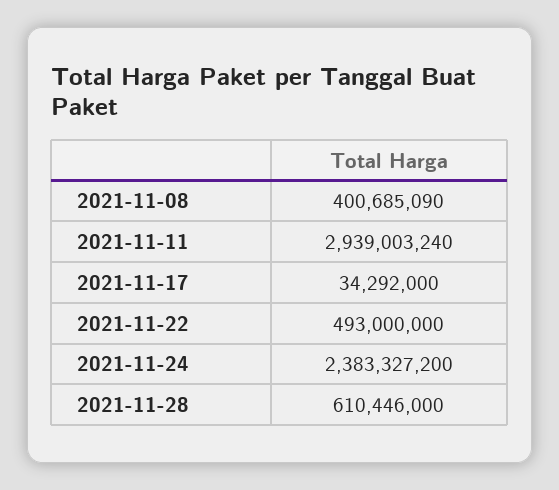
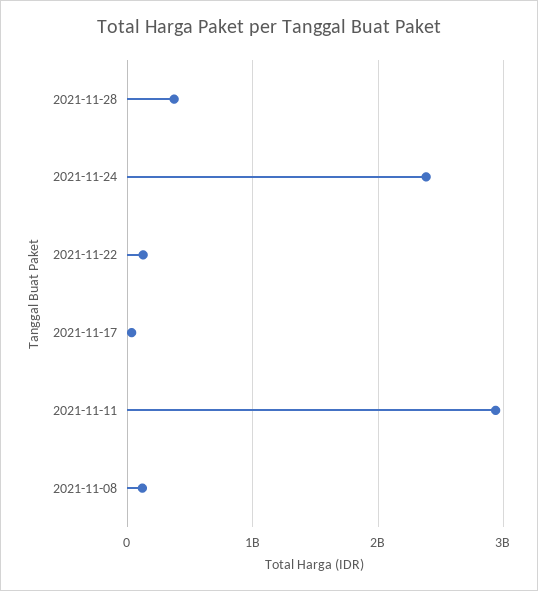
  {
-   "2021-11-08": 400685090,
+   "2021-11-08": 100000000,
    "2021-11-11": 2939003240,
    "2021-11-17": 34292000,
-   "2021-11-22": 493000000,
+   "2021-11-22": 100000000,
    "2021-11-24": 2383327200,
-   "2021-11-28": 610446000
+   "2021-11-28": 400000000
  }

